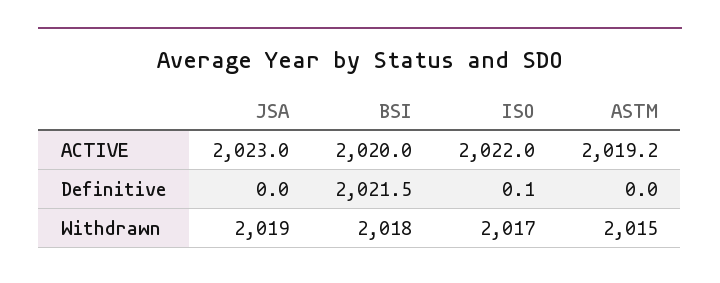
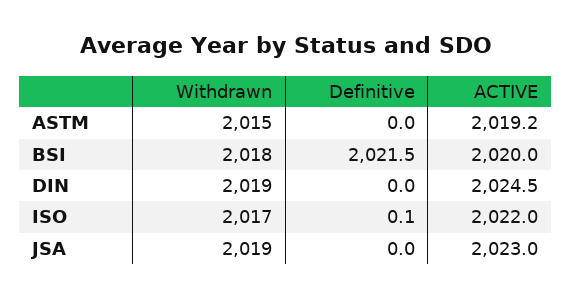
  {
    "JSA": {
      "ACTIVE": 2023,
      "Definitive": 0,
      "Withdrawn": 2019
    },
    "BSI": {
      "ACTIVE": 2020,
      "Definitive": 2021.5,
      "Withdrawn": 2018
    },
    "ISO": {
      "ACTIVE": 2022,
      "Definitive": 0.1,
      "Withdrawn": 2017
    },
    "ASTM": {
      "ACTIVE": 2019.2,
      "Definitive": 0,
      "Withdrawn": 2015
-   }
+   },
+   "DIN": {
+     "Withdrawn": 2019,
+     "Definitive": 0,
+     "ACTIVE": 2024.5
+   }
  }

